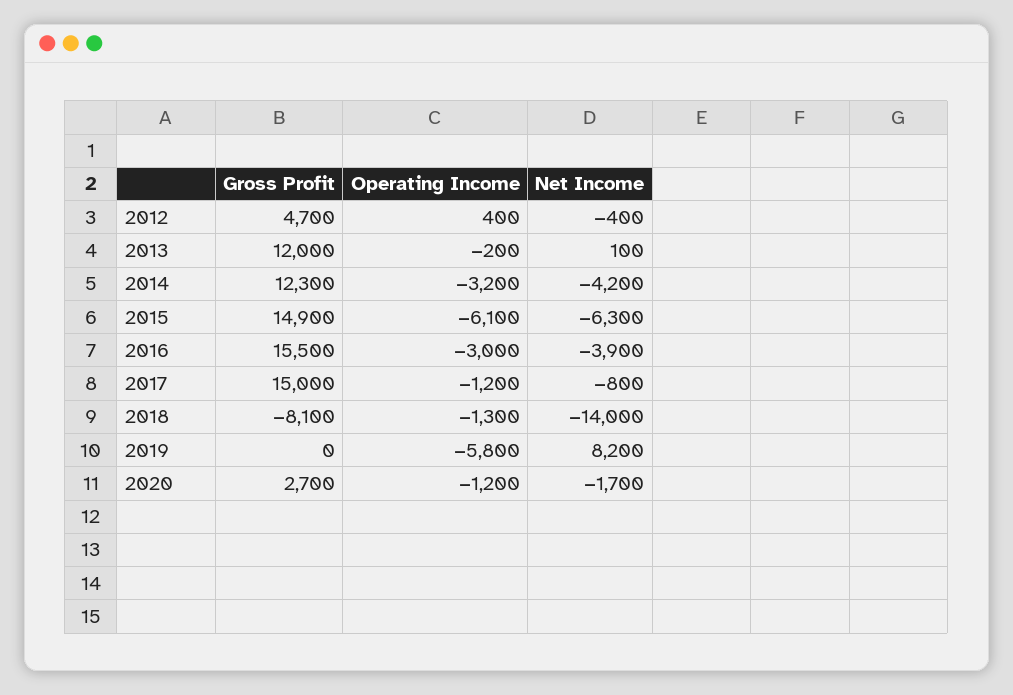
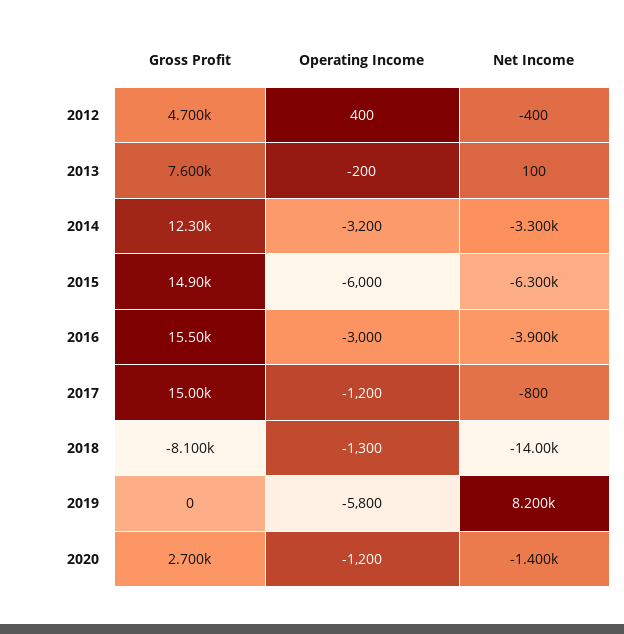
  {
    "Gross Profit": {
      "2012": 4700,
-     "2013": 12000,
+     "2013": 7600,
      "2014": 12300,
      "2015": 14900,
      "2016": 15500,
      "2017": 15000,
      "2018": -8100,
      "2019": 0,
      "2020": 2700
    },
    "Operating Income": {
      "2012": 400,
      "2013": -200,
      "2014": -3200,
-     "2015": -6100,
+     "2015": -6000,
      "2016": -3000,
      "2017": -1200,
      "2018": -1300,
      "2019": -5800,
      "2020": -1200
    },
    "Net Income": {
      "2012": -400,
      "2013": 100,
-     "2014": -4200,
+     "2014": -3300,
      "2015": -6300,
      "2016": -3900,
      "2017": -800,
      "2018": -14000,
      "2019": 8200,
-     "2020": -1700
+     "2020": -1400
    }
  }

